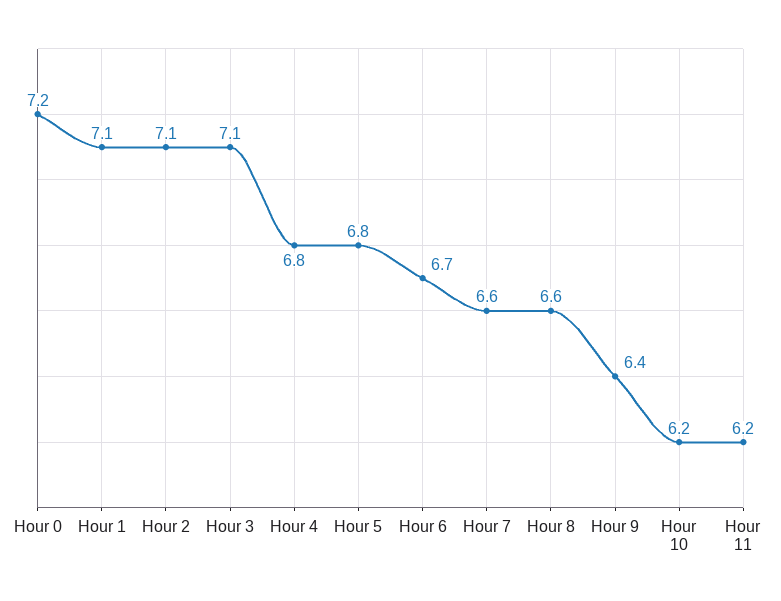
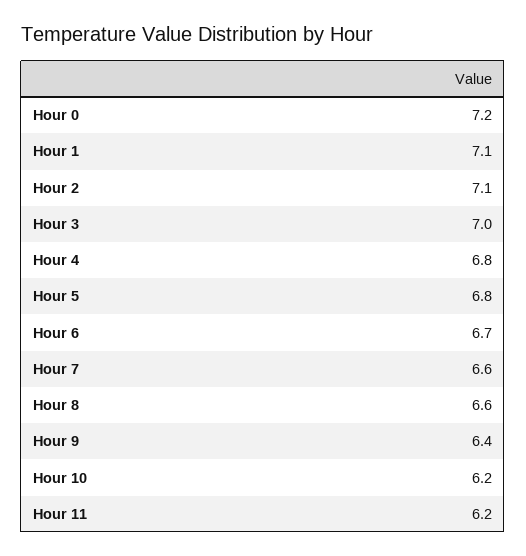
  {
    "Hour 0": 7.2,
    "Hour 1": 7.1,
    "Hour 2": 7.1,
-   "Hour 3": 7.1,
+   "Hour 3": 7,
    "Hour 4": 6.8,
    "Hour 5": 6.8,
    "Hour 6": 6.7,
    "Hour 7": 6.6,
    "Hour 8": 6.6,
    "Hour 9": 6.4,
    "Hour 10": 6.2,
    "Hour 11": 6.2
  }

